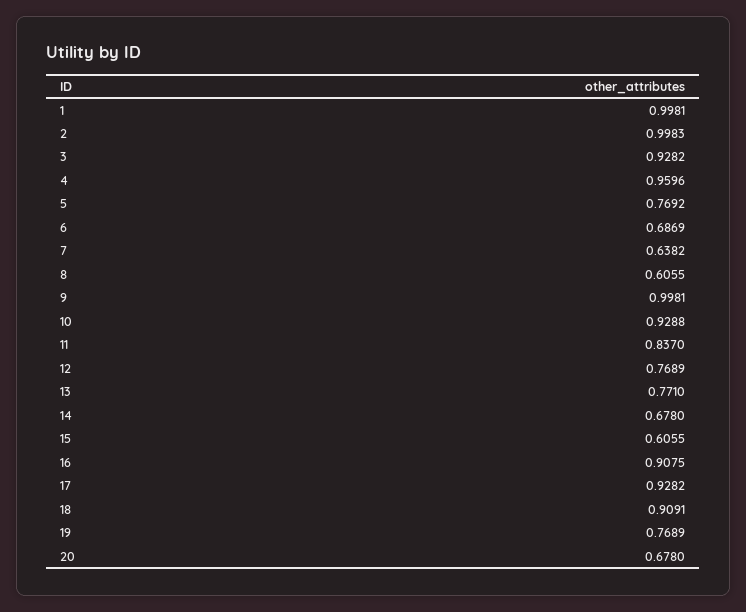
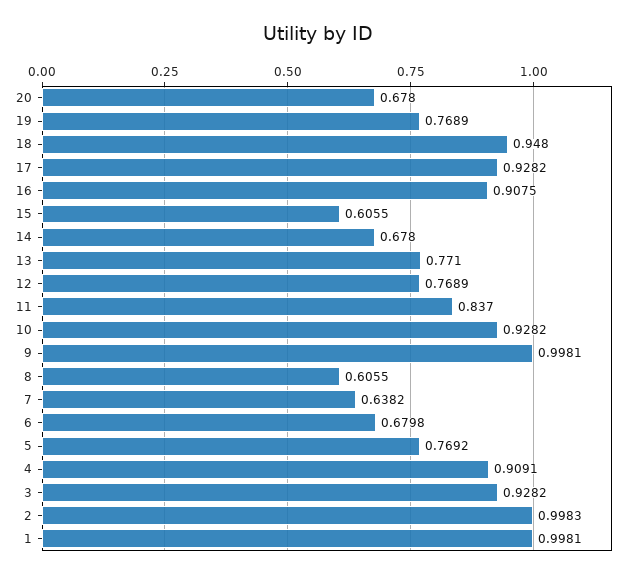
  {
    "1": 0.9981,
    "2": 0.9983,
    "3": 0.9282,
-   "4": 0.9596,
+   "4": 0.9091,
    "5": 0.7692,
-   "6": 0.6869,
+   "6": 0.6798,
    "7": 0.6382,
    "8": 0.6055,
    "9": 0.9981,
-   "10": 0.9288,
+   "10": 0.9282,
    "11": 0.837,
    "12": 0.7689,
    "13": 0.771,
    "14": 0.678,
    "15": 0.6055,
    "16": 0.9075,
    "17": 0.9282,
-   "18": 0.9091,
+   "18": 0.948,
    "19": 0.7689,
    "20": 0.678
  }

